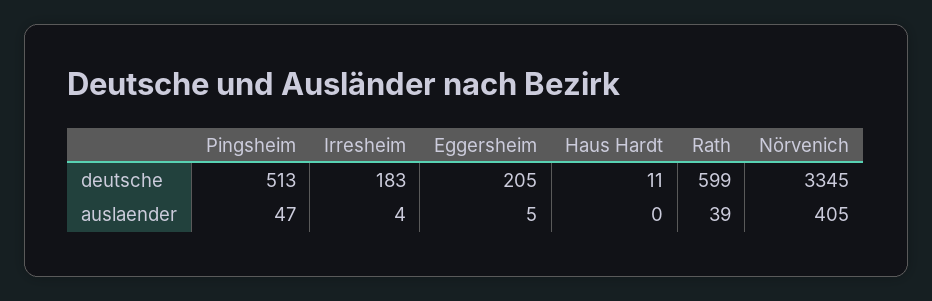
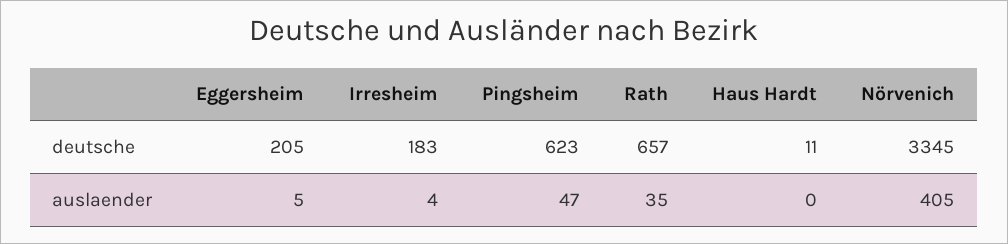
  {
    "Pingsheim": {
-     "deutsche": 513,
+     "deutsche": 623,
      "auslaender": 47
    },
    "Irresheim": {
      "deutsche": 183,
      "auslaender": 4
    },
    "Eggersheim": {
      "deutsche": 205,
      "auslaender": 5
    },
    "Haus Hardt": {
      "deutsche": 11,
      "auslaender": 0
    },
    "Rath": {
-     "deutsche": 599,
+     "deutsche": 657,
-     "auslaender": 39
+     "auslaender": 35
    },
    "Nörvenich": {
      "deutsche": 3345,
      "auslaender": 405
    }
  }

